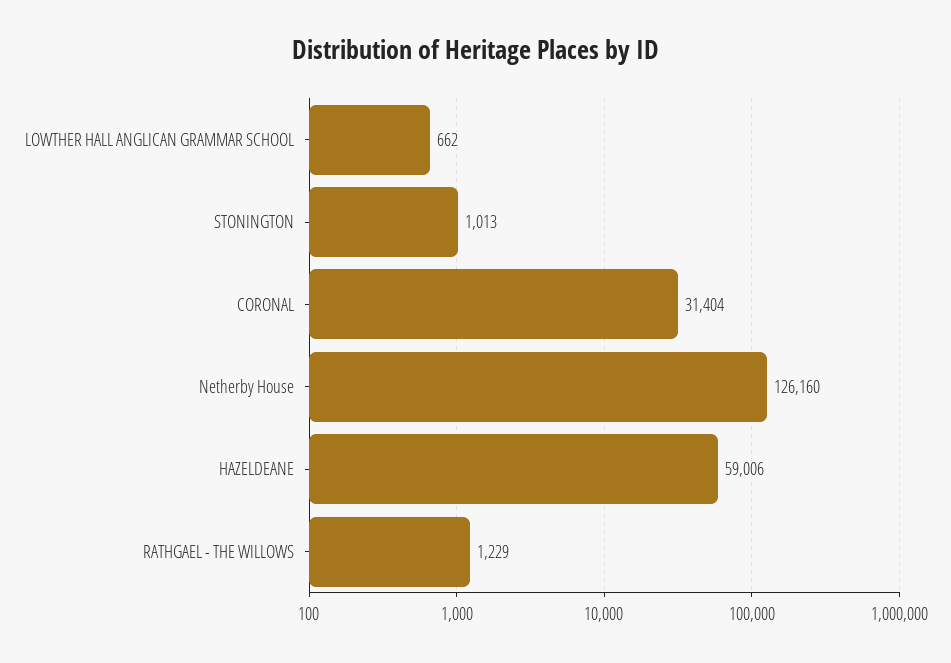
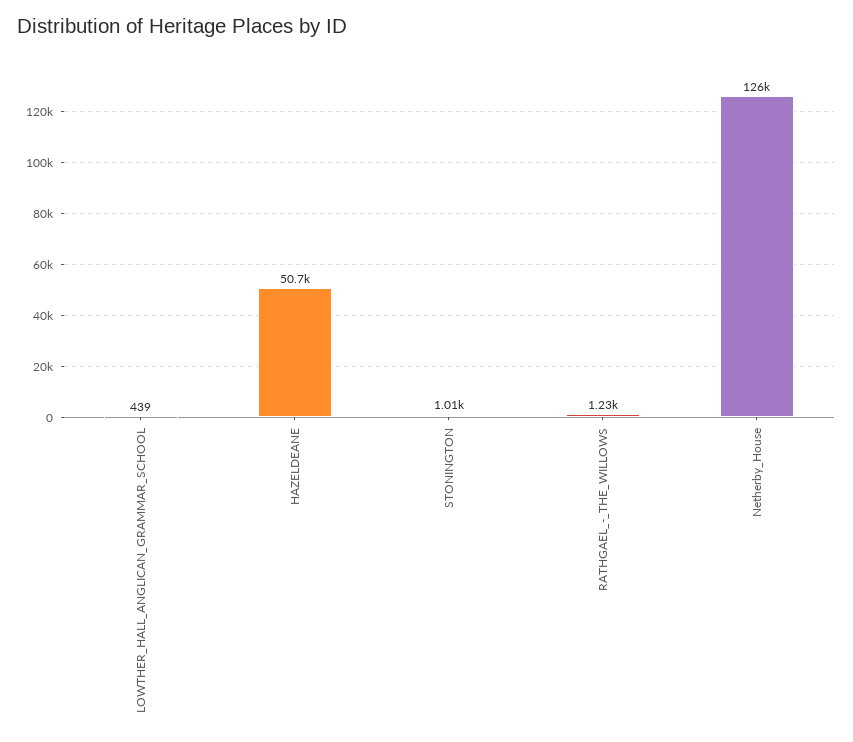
  {
-   "LOWTHER HALL ANGLICAN GRAMMAR SCHOOL": 662,
+   "LOWTHER HALL ANGLICAN GRAMMAR SCHOOL": 439,
    "STONINGTON": 1013,
-   "CORONAL": 31404,
    "Netherby House": 126160,
-   "HAZELDEANE": 59006,
+   "HAZELDEANE": 50700,
    "RATHGAEL - THE WILLOWS": 1229
  }

